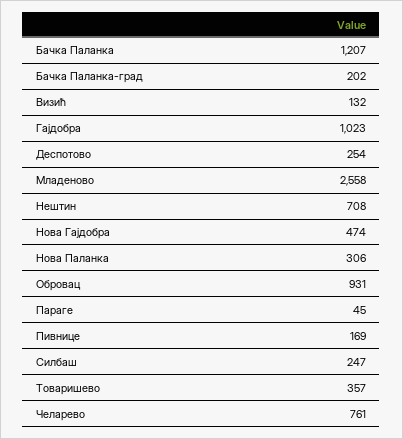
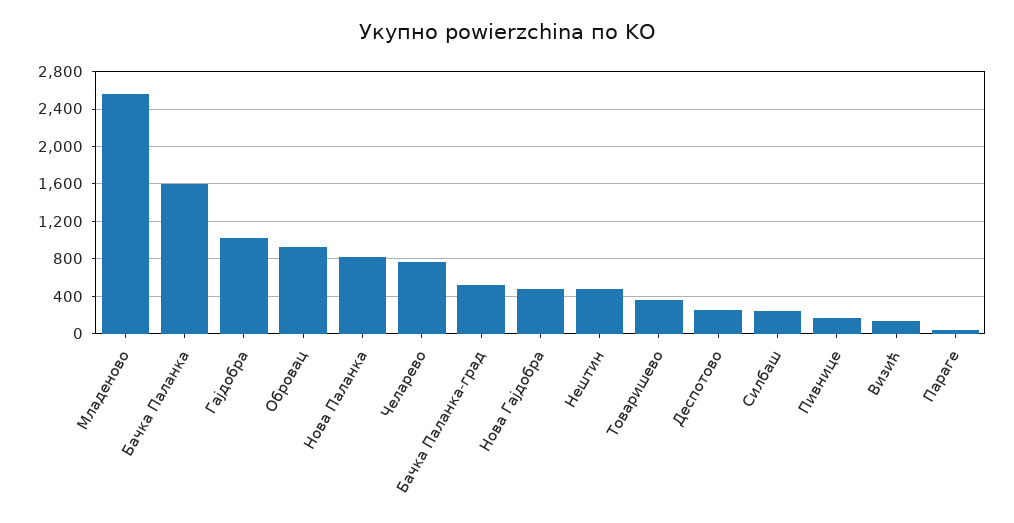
  {
-   "Бачка Паланка": 1207,
+   "Бачка Паланка": 1600,
-   "Бачка Паланка-град": 202,
+   "Бачка Паланка-град": 500,
    "Визић": 132,
    "Гајдобра": 1023,
    "Деспотово": 254,
    "Младеново": 2558,
-   "Нештин": 708,
+   "Нештин": 500,
    "Нова Гајдобра": 474,
-   "Нова Паланка": 306,
+   "Нова Паланка": 800,
    "Обровац": 931,
    "Параге": 45,
    "Пивнице": 169,
    "Силбаш": 247,
    "Товаришево": 357,
    "Челарево": 761
  }

